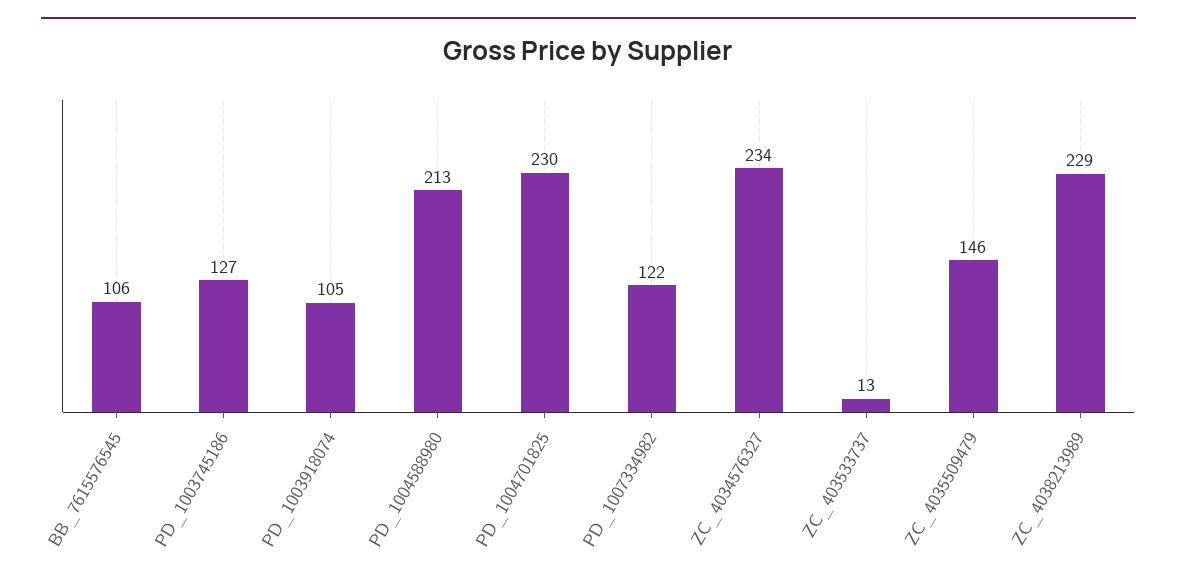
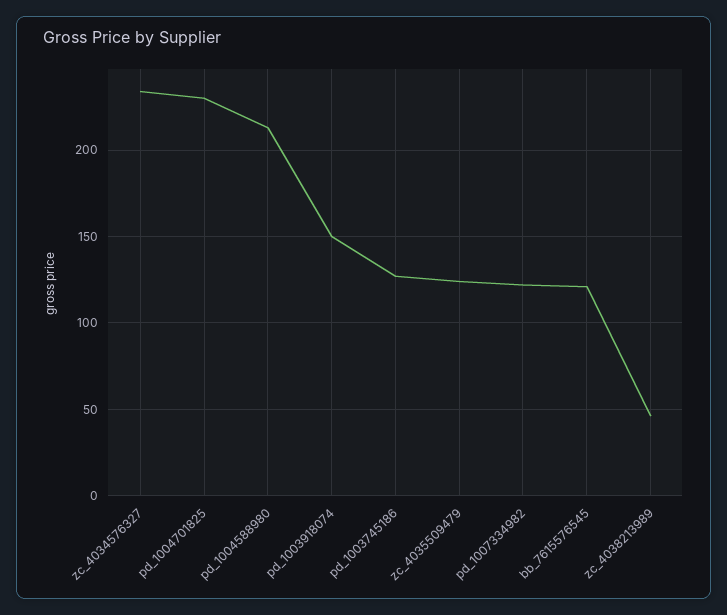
  {
-   "BB_7615576545": 106,
+   "BB_7615576545": 120,
    "PD_1003745186": 127,
-   "PD_1003918074": 105,
+   "PD_1003918074": 150,
    "PD_1004588980": 213,
    "PD_1004701825": 230,
    "PD_1007334982": 122,
    "ZC_4034576327": 234,
-   "ZC_403533737": 13,
-   "ZC_4035509479": 146,
+   "ZC_4035509479": 125,
-   "ZC_4038213989": 229
+   "ZC_4038213989": 45
  }

